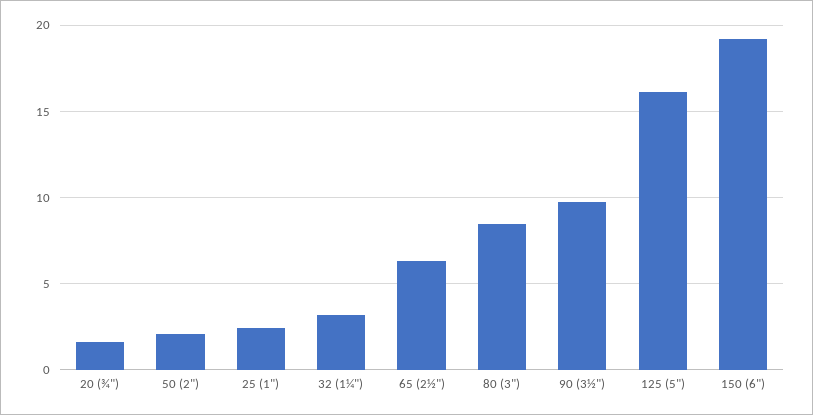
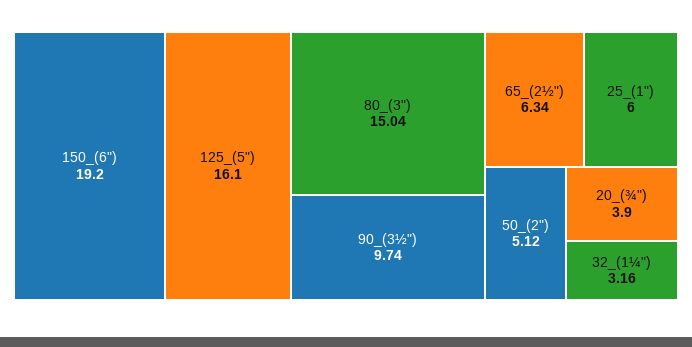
  {
-   "20 (¾\")": 1.5,
+   "20 (¾\")": 3.9,
-   "50 (2\")": 2,
+   "50 (2\")": 5.12,
-   "25 (1\")": 2.5,
+   "25 (1\")": 6,
    "32 (1¼\")": 3.16,
    "65 (2½\")": 6.34,
-   "80 (3\")": 8.5,
+   "80 (3\")": 15.04,
    "90 (3½\")": 9.74,
    "125 (5\")": 16.1,
    "150 (6\")": 19.2
  }

